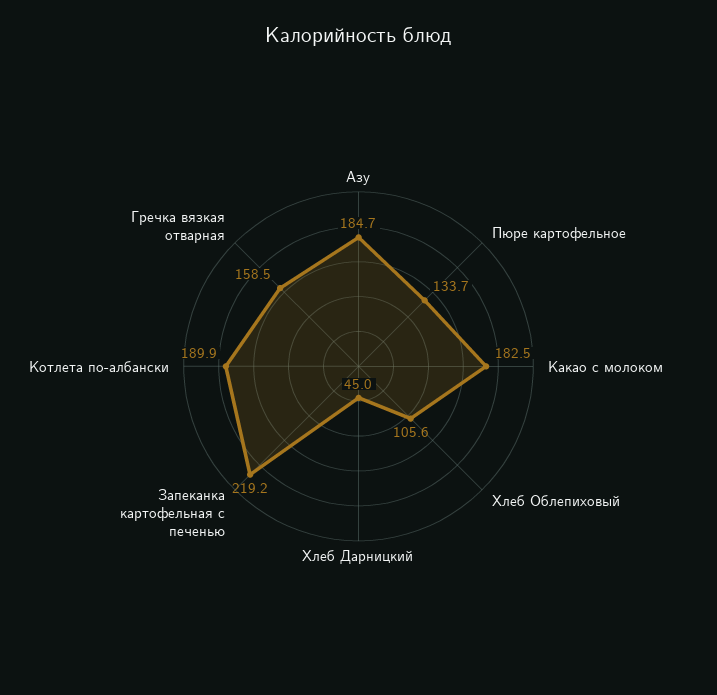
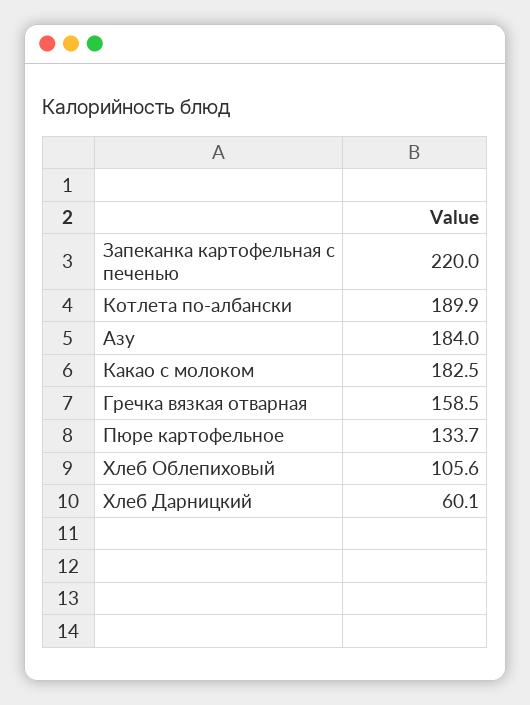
  {
-   "Азу": 184.7,
+   "Азу": 184,
    "Пюре картофельное": 133.7,
    "Какао с молоком": 182.5,
    "Хлеб Облепиховый": 105.6,
-   "Хлеб Дарницкий": 45,
+   "Хлеб Дарницкий": 60.1,
-   "Запеканка картофельная с печенью": 219.2,
+   "Запеканка картофельная с печенью": 220,
    "Котлета по-албански": 189.9,
    "Гречка вязкая отварная": 158.5
  }

